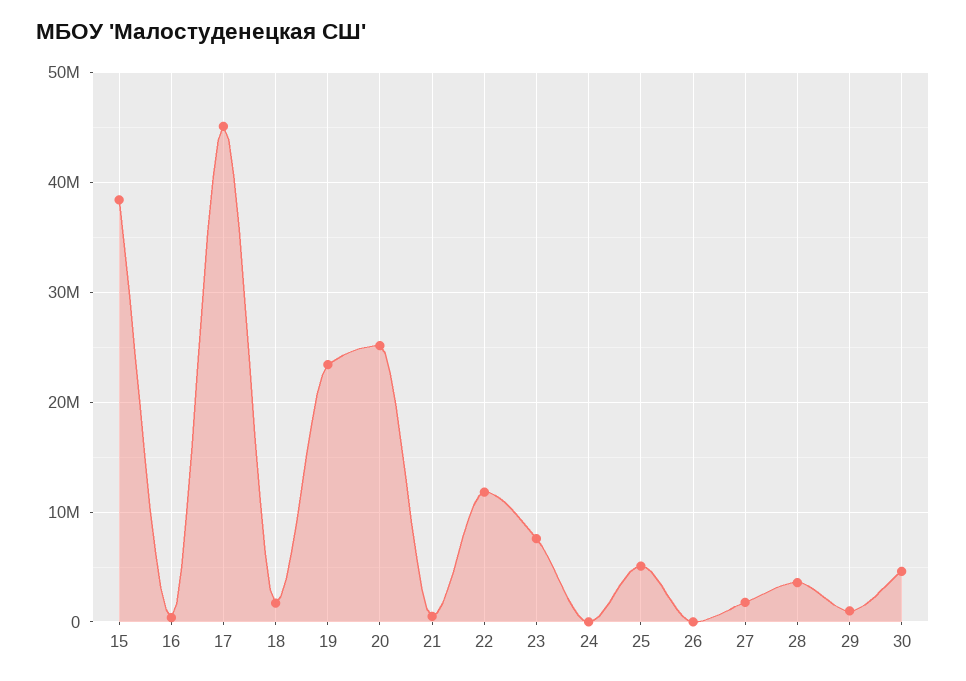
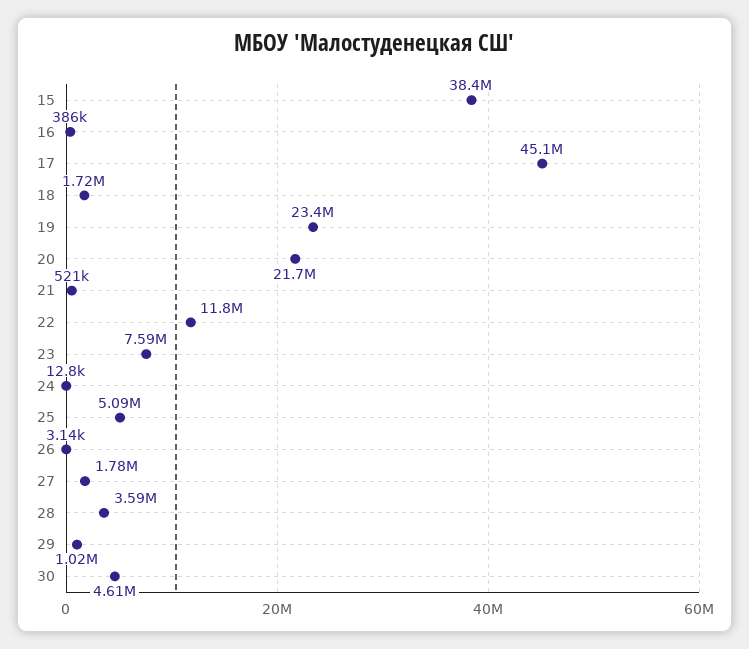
  {
    "15": 38400000,
    "16": 386000,
    "17": 45100000,
    "18": 1720000,
    "19": 23400000,
-   "20": 25000000,
+   "20": 21700000,
    "21": 521000,
    "22": 11800000,
    "23": 7590000,
    "24": 12800,
    "25": 5090000,
    "26": 3140,
    "27": 1780000,
    "28": 3590000,
    "29": 1020000,
    "30": 4610000
  }

